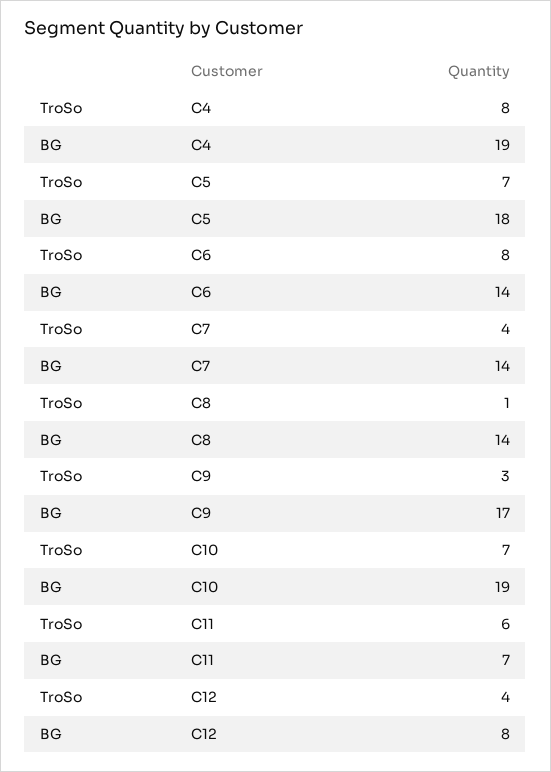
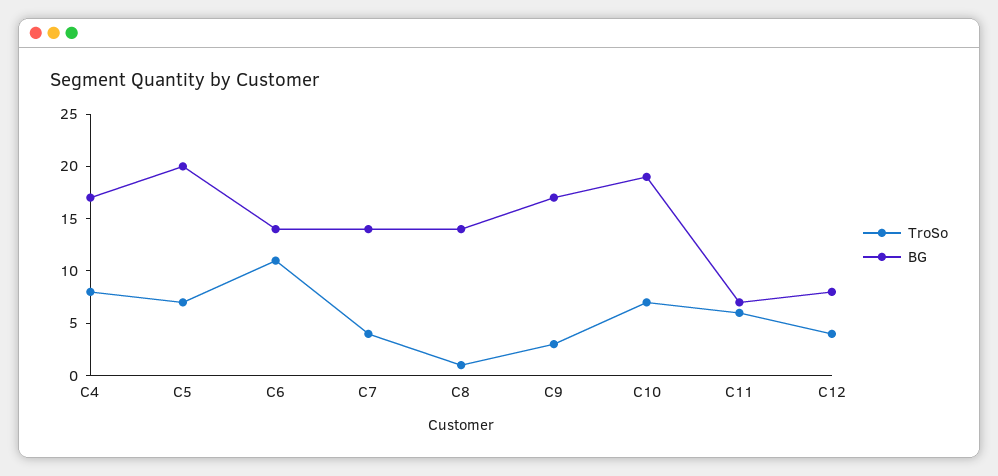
  {
    "TroSo": {
      "C4": 8,
      "C5": 7,
-     "C6": 8,
+     "C6": 11,
      "C7": 4,
      "C8": 1,
      "C9": 3,
      "C10": 7,
      "C11": 6,
      "C12": 4
    },
    "BG": {
-     "C4": 19,
+     "C4": 17,
-     "C5": 18,
+     "C5": 20,
      "C6": 14,
      "C7": 14,
      "C8": 14,
      "C9": 17,
      "C10": 19,
      "C11": 7,
      "C12": 8
    }
  }

